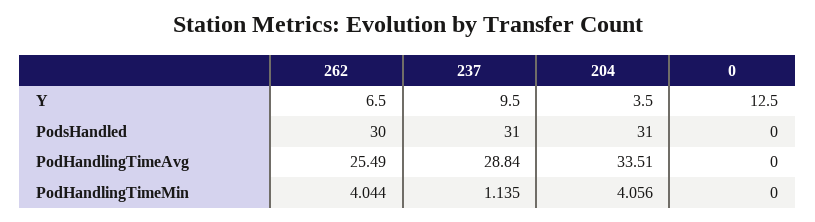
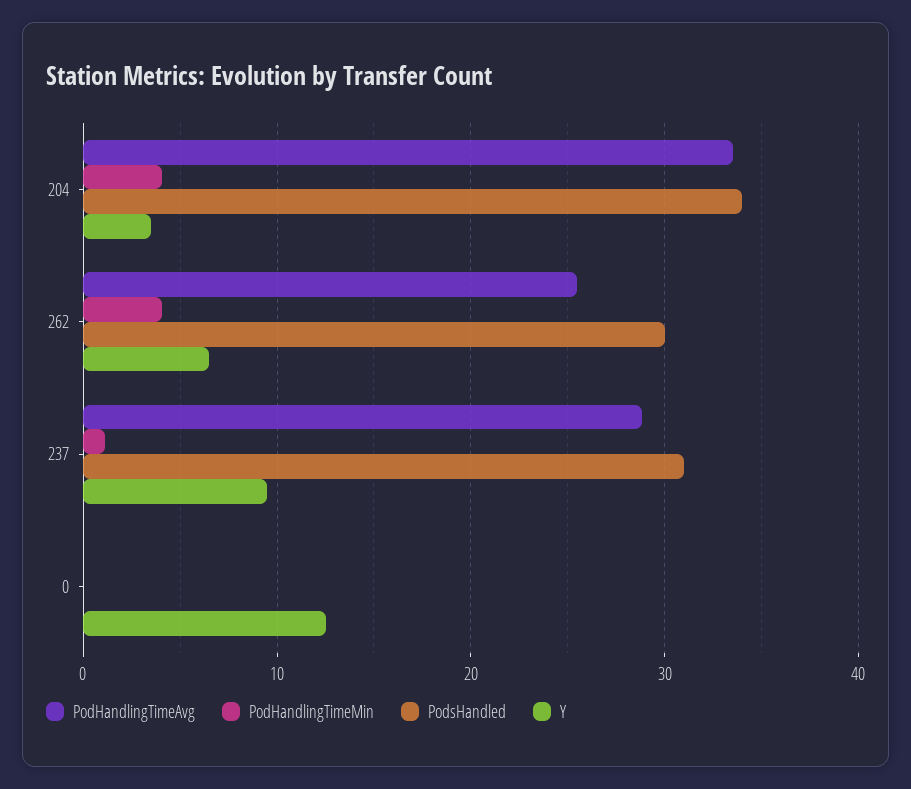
  {
    "Y": {
      "262": 6.5,
      "237": 9.5,
      "204": 3.5,
      "0": 12.5
    },
    "PodsHandled": {
      "262": 30,
      "237": 31,
-     "204": 31,
+     "204": 34,
      "0": 0
    },
    "PodHandlingTimeAvg": {
      "262": 25.49,
      "237": 28.84,
      "204": 33.51,
      "0": 0
    },
    "PodHandlingTimeMin": {
      "262": 4.044,
      "237": 1.135,
      "204": 4.056,
      "0": 0
    }
  }

